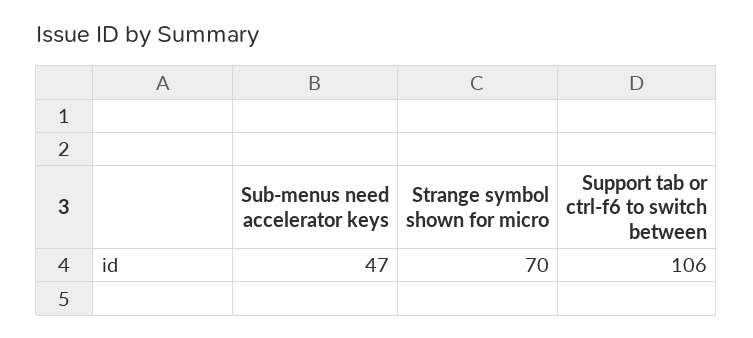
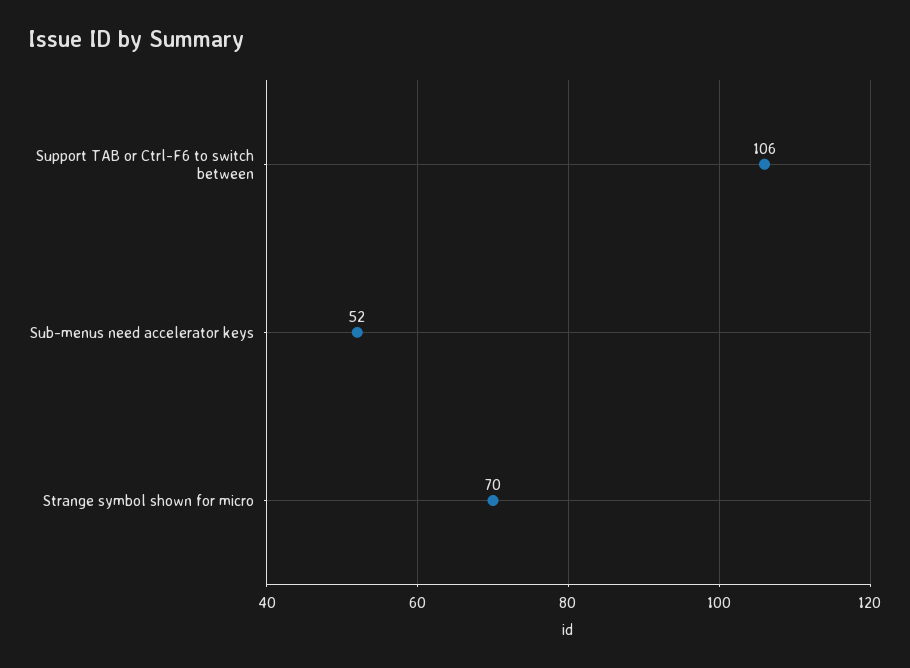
  {
-   "Sub-menus need accelerator keys": 47,
+   "Sub-menus need accelerator keys": 52,
    "Strange symbol shown for micro": 70,
    "Support tab or ctrl-f6 to switch between": 106
  }

